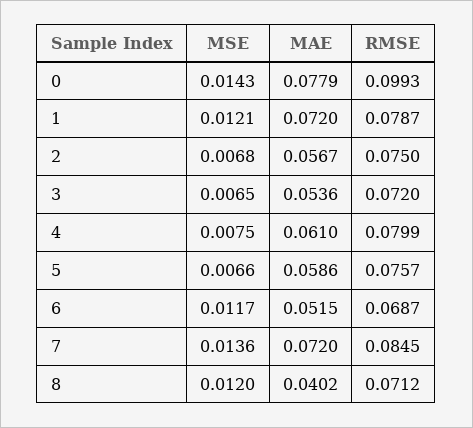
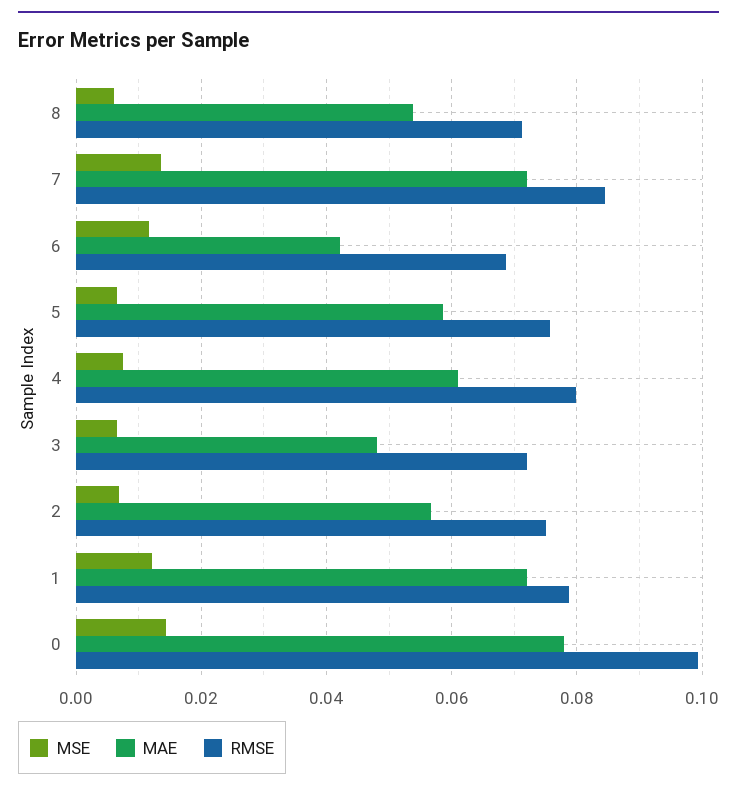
  {
    "MSE": {
      "0": 0.0143,
      "1": 0.0121,
      "2": 0.0068,
      "3": 0.0065,
      "4": 0.0075,
      "5": 0.0066,
      "6": 0.0117,
      "7": 0.0136,
-     "8": 0.012
+     "8": 0.006
    },
    "MAE": {
      "0": 0.0779,
      "1": 0.072,
      "2": 0.0567,
-     "3": 0.0536,
+     "3": 0.048,
      "4": 0.061,
      "5": 0.0586,
-     "6": 0.0515,
+     "6": 0.042,
      "7": 0.072,
-     "8": 0.0402
+     "8": 0.054
    },
    "RMSE": {
      "0": 0.0993,
      "1": 0.0787,
      "2": 0.075,
      "3": 0.072,
      "4": 0.0799,
      "5": 0.0757,
      "6": 0.0687,
      "7": 0.0845,
      "8": 0.0712
    }
  }

